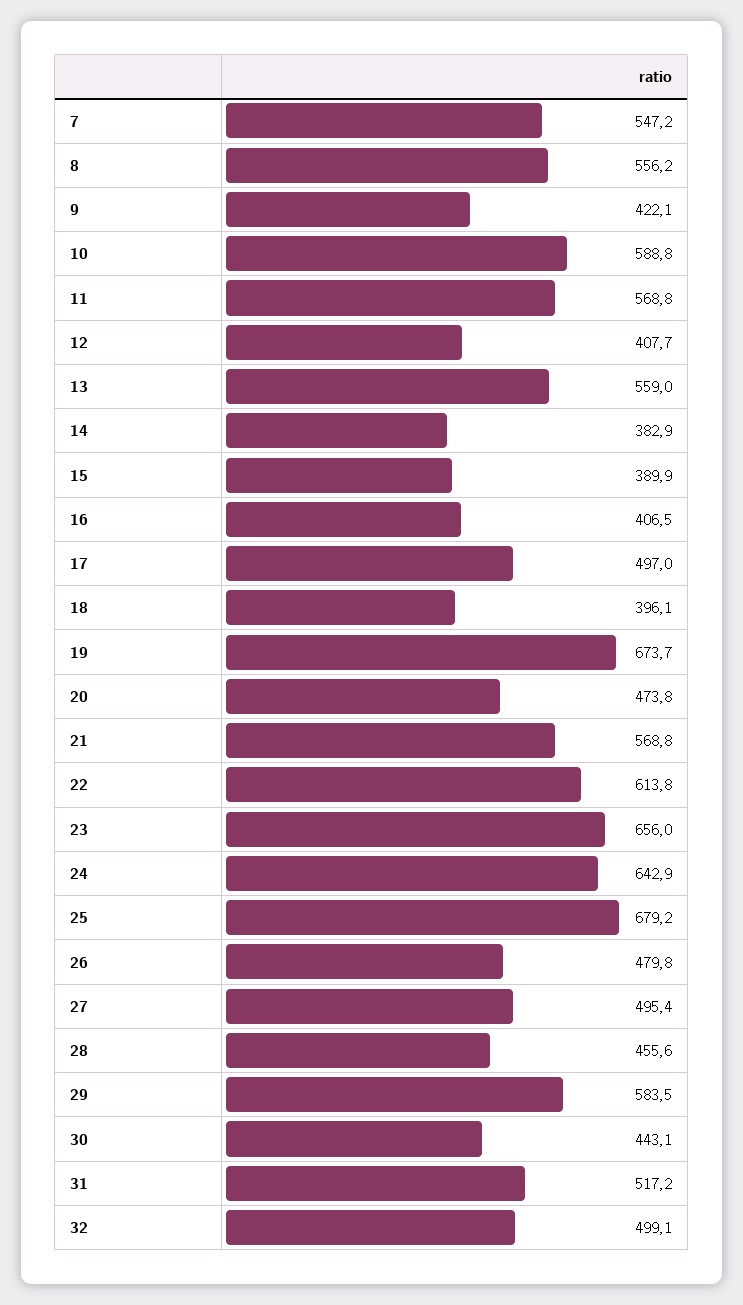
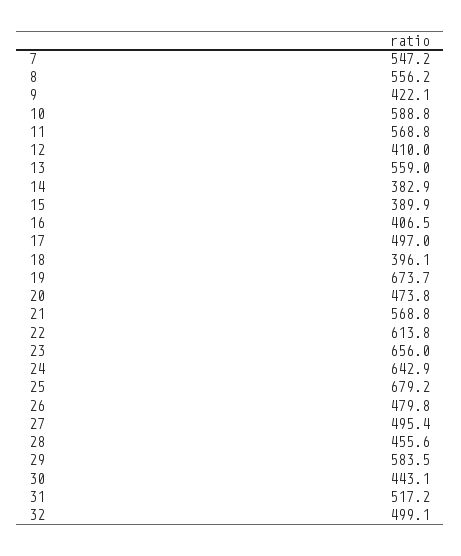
  {
    "7": 547.2,
    "8": 556.2,
    "9": 422.1,
    "10": 588.8,
    "11": 568.8,
-   "12": 407.7,
+   "12": 410,
    "13": 559,
    "14": 382.9,
    "15": 389.9,
    "16": 406.5,
    "17": 497,
    "18": 396.1,
    "19": 673.7,
    "20": 473.8,
    "21": 568.8,
    "22": 613.8,
    "23": 656,
    "24": 642.9,
    "25": 679.2,
    "26": 479.8,
    "27": 495.4,
    "28": 455.6,
    "29": 583.5,
    "30": 443.1,
    "31": 517.2,
    "32": 499.1
  }

